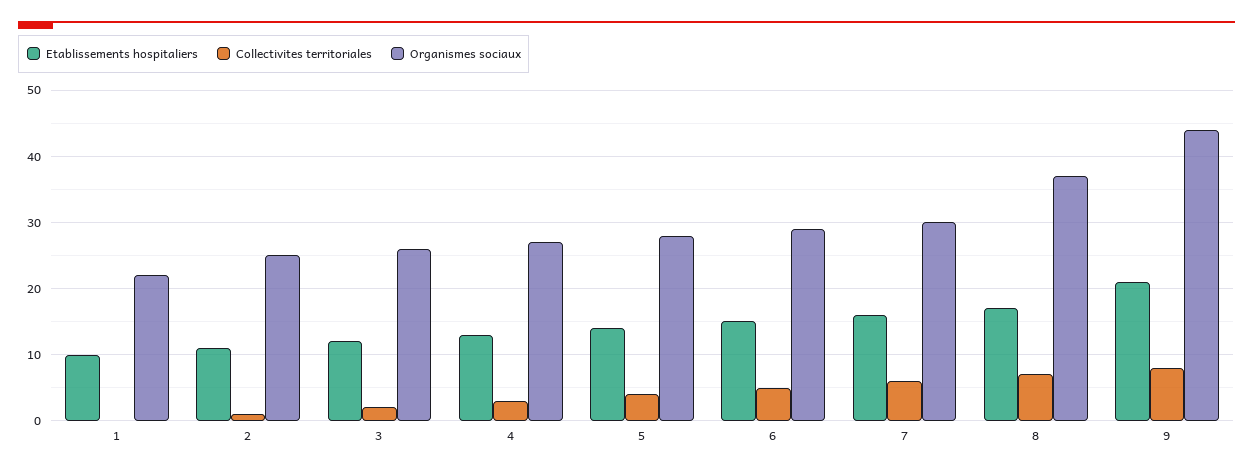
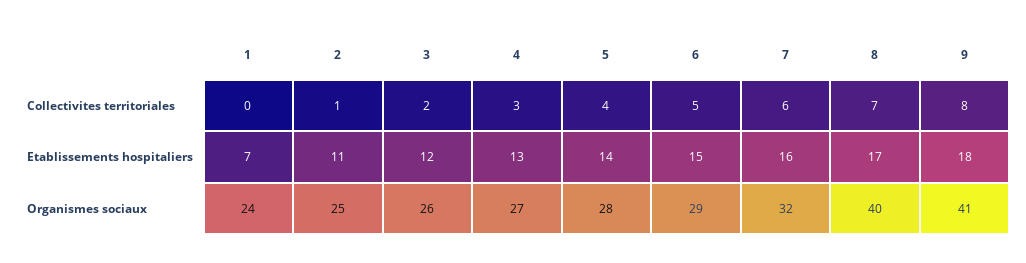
  {
    "Etablissements hospitaliers": {
-     "1": 10,
+     "1": 7,
      "2": 11,
      "3": 12,
      "4": 13,
      "5": 14,
      "6": 15,
      "7": 16,
      "8": 17,
-     "9": 21
+     "9": 18
    },
    "Collectivites territoriales": {
      "1": 0,
      "2": 1,
      "3": 2,
      "4": 3,
      "5": 4,
      "6": 5,
      "7": 6,
      "8": 7,
      "9": 8
    },
    "Organismes sociaux": {
-     "1": 22,
+     "1": 24,
      "2": 25,
      "3": 26,
      "4": 27,
      "5": 28,
      "6": 29,
-     "7": 30,
+     "7": 32,
-     "8": 37,
+     "8": 40,
-     "9": 44
+     "9": 41
    }
  }

